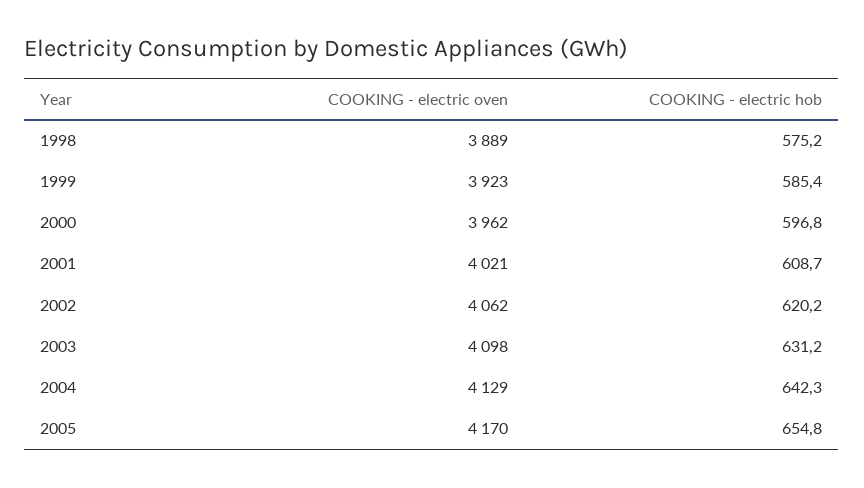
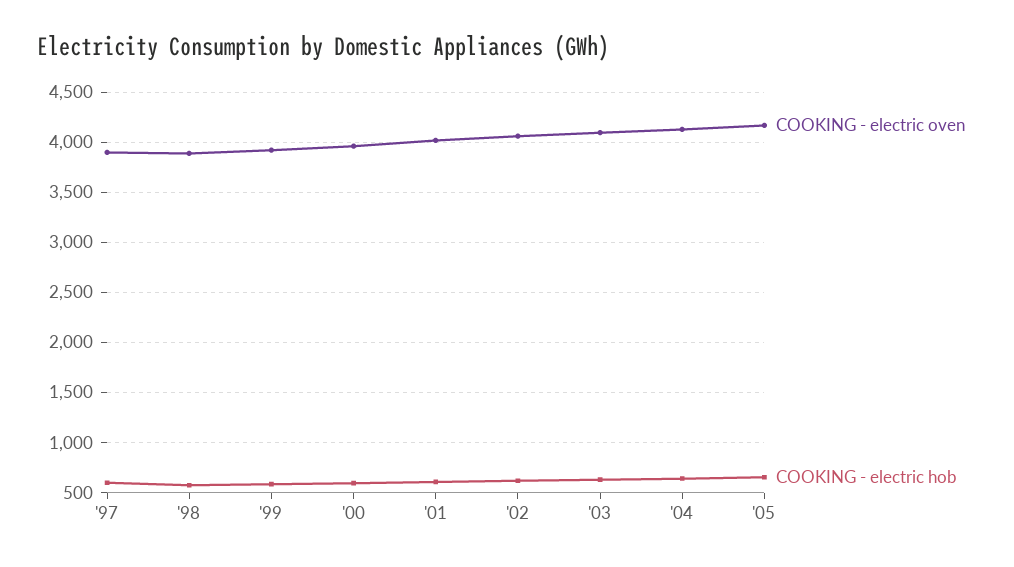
  {
    "COOKING - electric oven": {
      "1998": 3889,
      "1999": 3923,
      "2000": 3962,
      "2001": 4021,
      "2002": 4062,
      "2003": 4098,
      "2004": 4129,
-     "2005": 4170
+     "2005": 4170,
+     "'97": 3900
    },
    "COOKING - electric hob": {
      "1998": 575.2,
      "1999": 585.4,
      "2000": 596.8,
      "2001": 608.7,
      "2002": 620.2,
      "2003": 631.2,
      "2004": 642.3,
-     "2005": 654.8
+     "2005": 654.8,
+     "'97": 600
    }
  }

